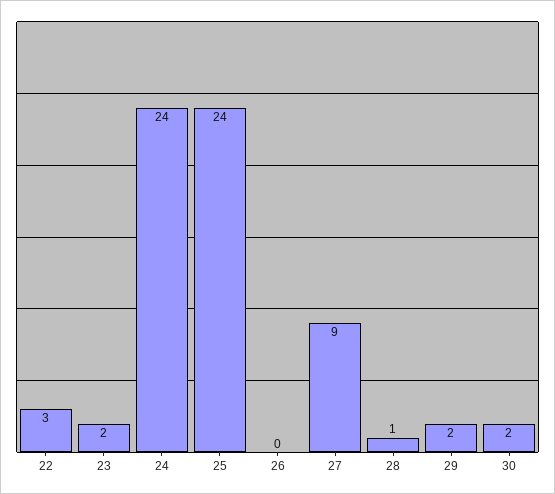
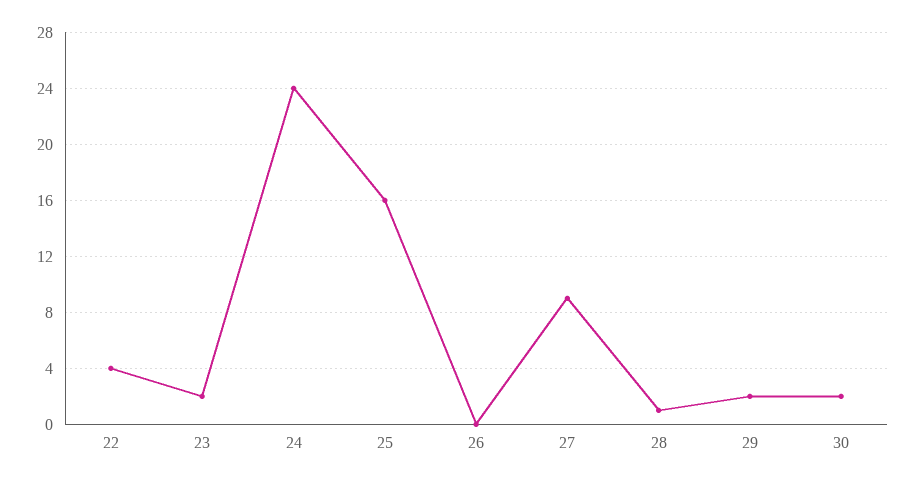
  {
-   "22": 3,
+   "22": 4,
    "23": 2,
    "24": 24,
-   "25": 24,
+   "25": 16,
    "26": 0,
    "27": 9,
    "28": 1,
    "29": 2,
    "30": 2
  }

